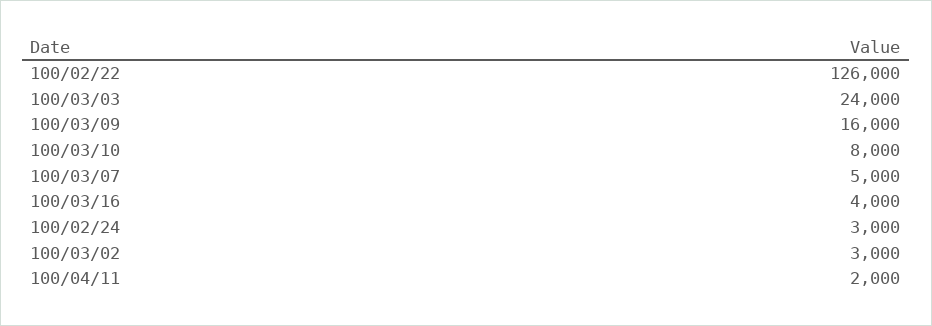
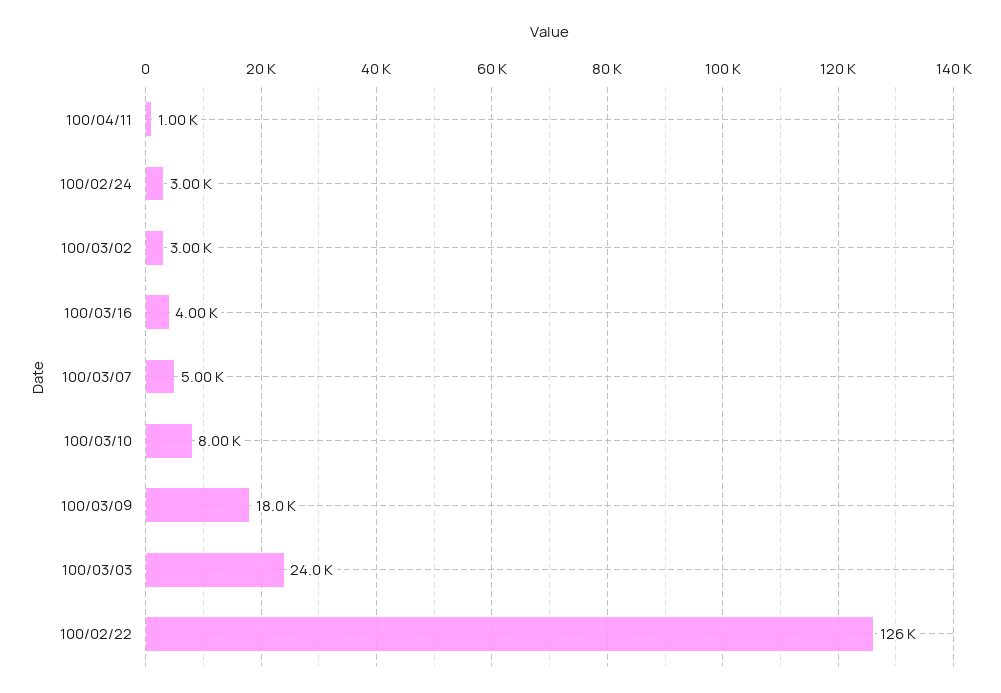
  {
    "100/02/22": 126000,
    "100/03/03": 24000,
-   "100/03/09": 16000,
+   "100/03/09": 18000,
    "100/03/10": 8000,
    "100/03/07": 5000,
    "100/03/16": 4000,
    "100/02/24": 3000,
    "100/03/02": 3000,
-   "100/04/11": 2000
+   "100/04/11": 1000
  }

